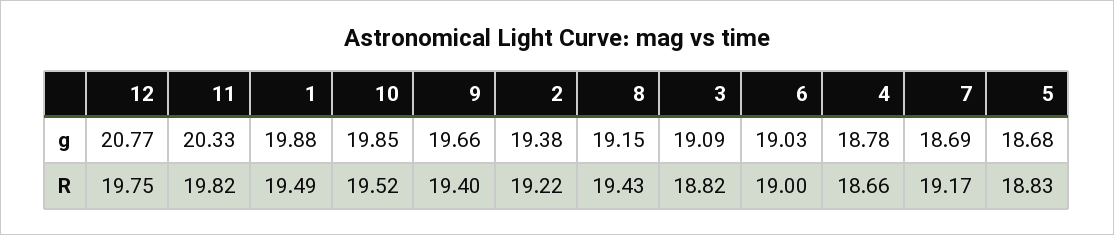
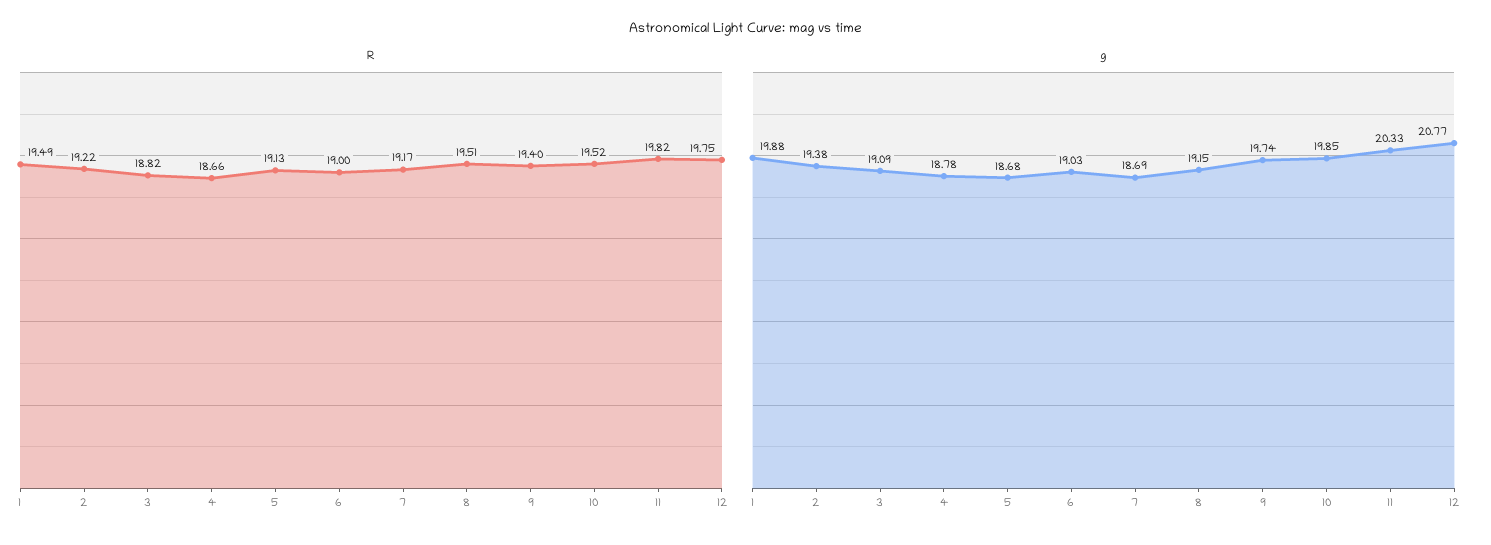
  {
    "g": {
      "12": 20.77,
      "11": 20.33,
      "1": 19.88,
      "10": 19.85,
-     "9": 19.66,
+     "9": 19.74,
      "2": 19.38,
      "8": 19.15,
      "3": 19.09,
      "6": 19.03,
      "4": 18.78,
      "7": 18.69,
      "5": 18.68
    },
    "R": {
      "12": 19.75,
      "11": 19.82,
      "1": 19.49,
      "10": 19.52,
      "9": 19.4,
      "2": 19.22,
-     "8": 19.43,
+     "8": 19.51,
      "3": 18.82,
      "6": 19,
      "4": 18.66,
      "7": 19.17,
-     "5": 18.83
+     "5": 19.13
    }
  }

